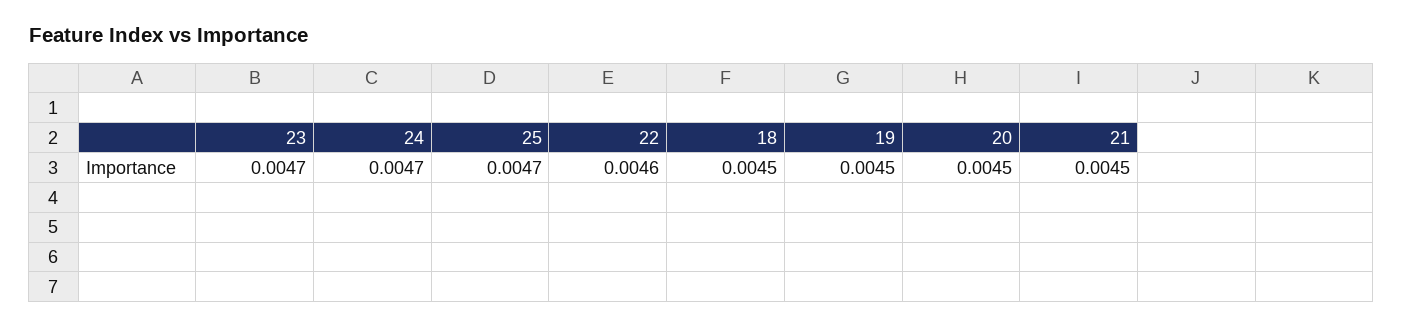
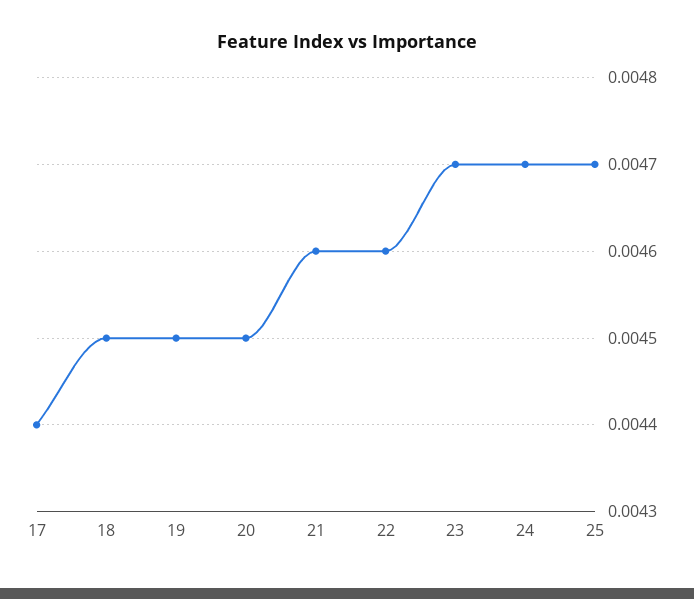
  {
    "23": 0.0047,
    "24": 0.0047,
    "25": 0.0047,
    "22": 0.0046,
    "18": 0.0045,
    "19": 0.0045,
    "20": 0.0045,
-   "21": 0.0045
+   "21": 0.0046,
+   "17": 0.0044
  }

